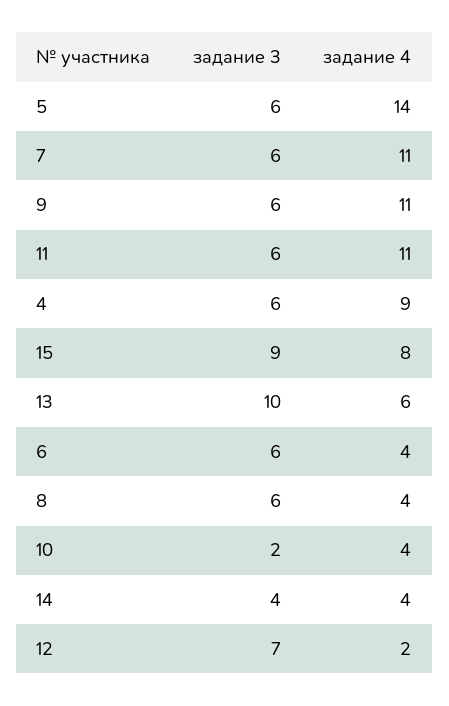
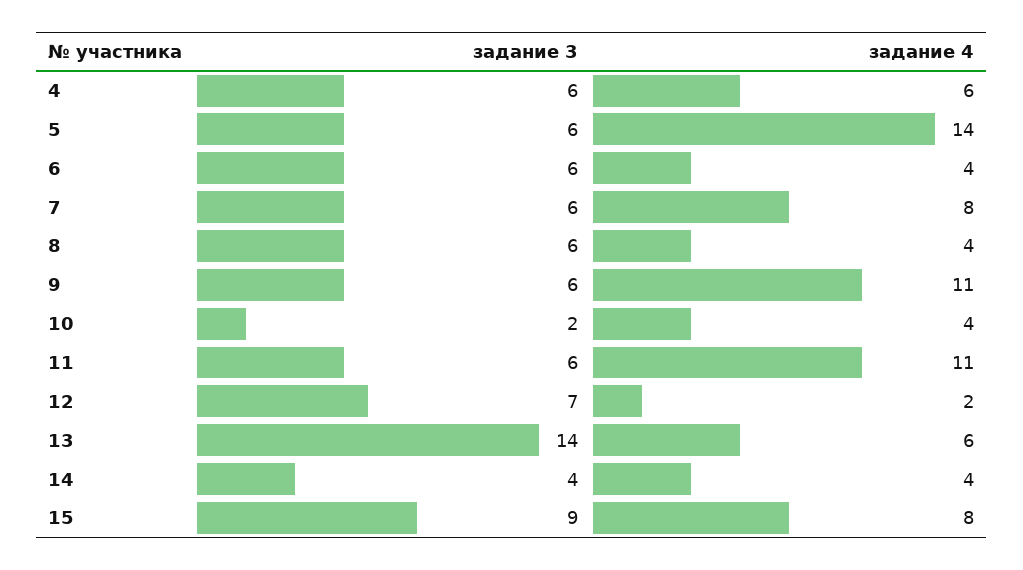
  {
    "задание 3": {
      "5": 6,
      "7": 6,
      "9": 6,
      "11": 6,
      "4": 6,
      "15": 9,
-     "13": 10,
+     "13": 14,
      "6": 6,
      "8": 6,
      "10": 2,
      "14": 4,
      "12": 7
    },
    "задание 4": {
      "5": 14,
-     "7": 11,
+     "7": 8,
      "9": 11,
      "11": 11,
-     "4": 9,
+     "4": 6,
      "15": 8,
      "13": 6,
      "6": 4,
      "8": 4,
      "10": 4,
      "14": 4,
      "12": 2
    }
  }

